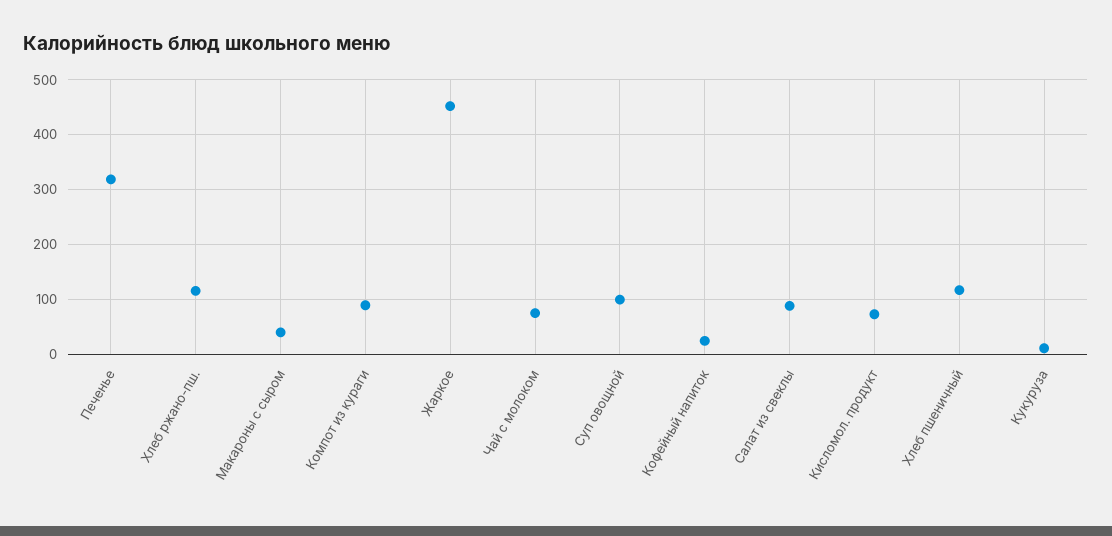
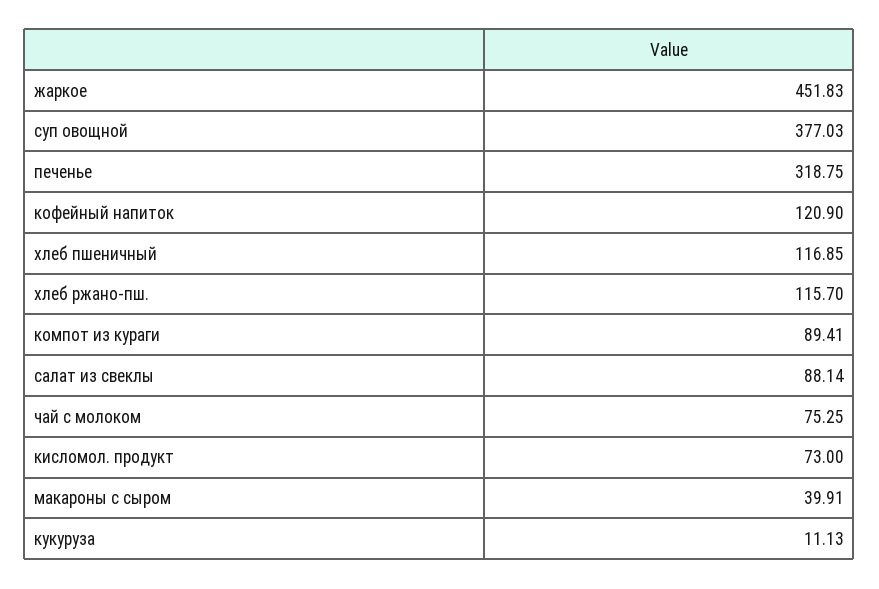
  {
    "Печенье": 318.75,
    "Хлеб ржано-пш.": 115.7,
    "Макароны с сыром": 39.91,
    "Компот из кураги": 89.41,
    "Жаркое": 451.83,
    "Чай с молоком": 75.25,
-   "Суп овощной": 100,
+   "Суп овощной": 377.03,
-   "Кофейный напиток": 20,
+   "Кофейный напиток": 120.9,
    "Салат из свеклы": 88.14,
    "Кисломол. продукт": 73,
    "Хлеб пшеничный": 116.85,
    "Кукуруза": 11.13
  }

